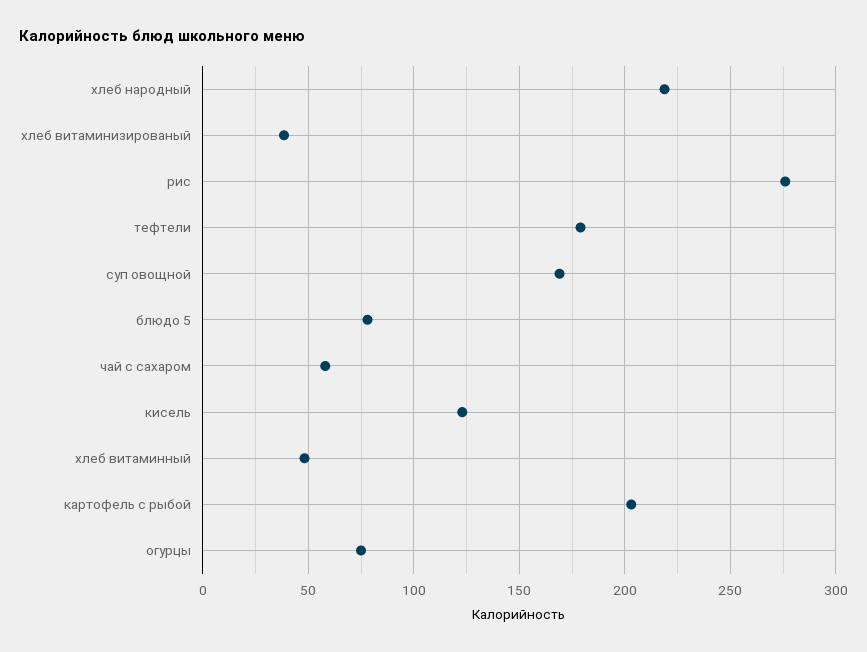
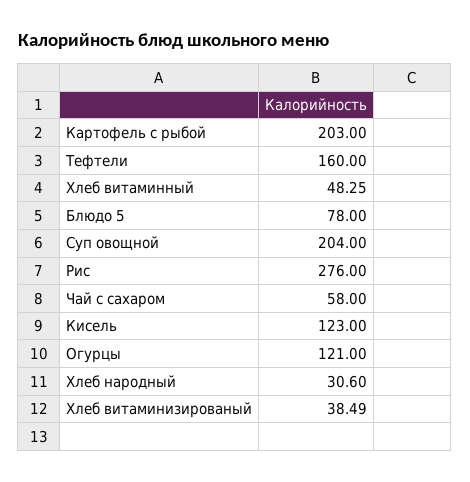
  {
-   "хлеб народный": 220,
+   "хлеб народный": 30.6,
    "хлеб витаминизированый": 38.49,
    "рис": 276,
-   "тефтели": 180,
+   "тефтели": 160,
-   "суп овощной": 170,
+   "суп овощной": 204,
    "блюдо 5": 78,
    "чай с сахаром": 58,
    "кисель": 123,
    "хлеб витаминный": 48.25,
    "картофель с рыбой": 203,
-   "огурцы": 75
+   "огурцы": 121
  }

